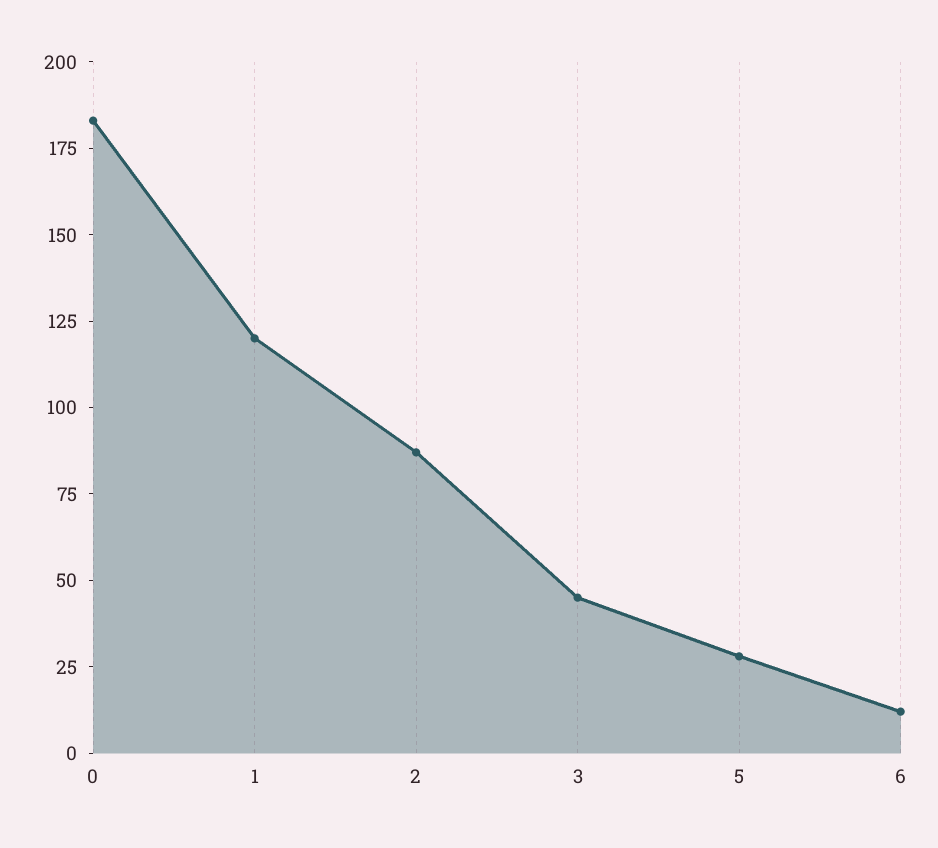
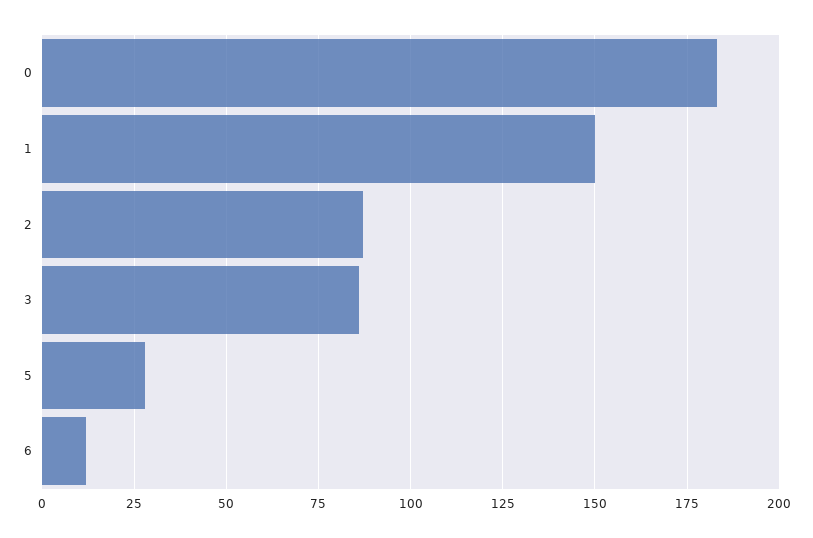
  {
    "0": 185,
-   "1": 120,
+   "1": 150,
    "2": 85,
-   "3": 45,
+   "3": 85,
    "5": 30,
    "6": 10
  }

